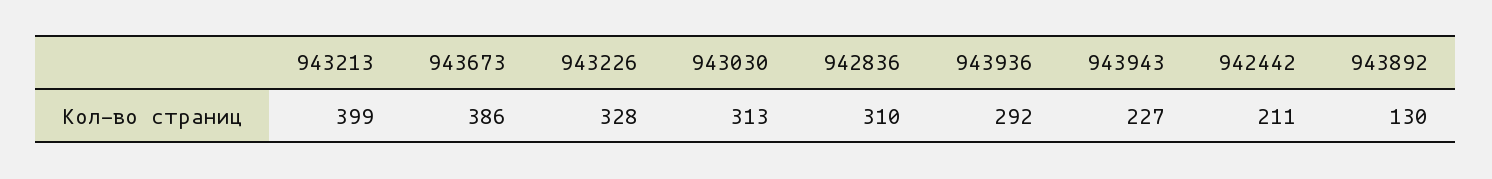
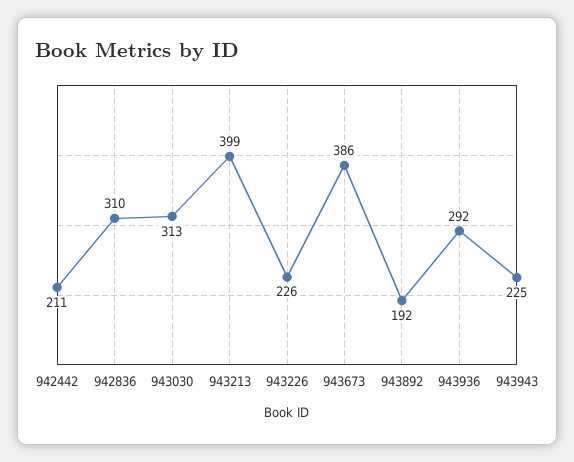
  {
    "943213": 399,
    "943673": 386,
-   "943226": 328,
+   "943226": 226,
    "943030": 313,
    "942836": 310,
    "943936": 292,
-   "943943": 227,
+   "943943": 225,
    "942442": 211,
-   "943892": 130
+   "943892": 192
  }

